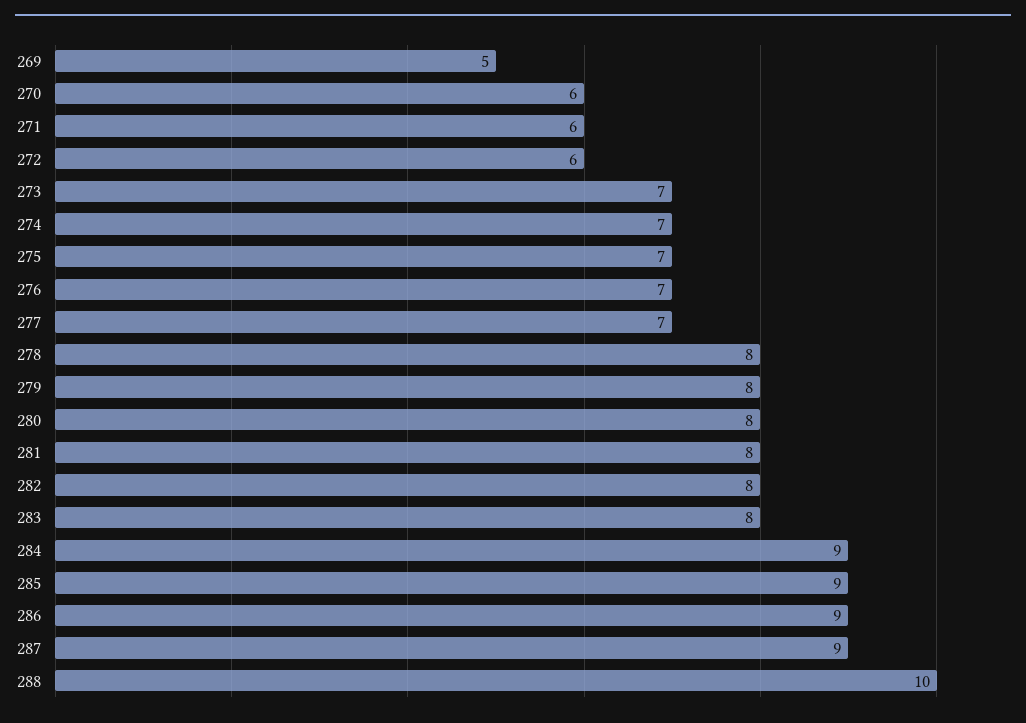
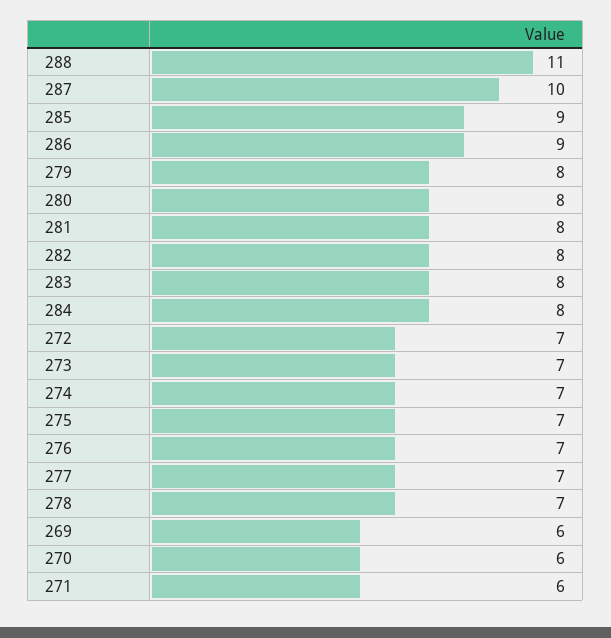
  {
-   "269": 5,
+   "269": 6,
    "270": 6,
    "271": 6,
-   "272": 6,
+   "272": 7,
    "273": 7,
    "274": 7,
    "275": 7,
    "276": 7,
    "277": 7,
-   "278": 8,
+   "278": 7,
    "279": 8,
    "280": 8,
    "281": 8,
    "282": 8,
    "283": 8,
-   "284": 9,
+   "284": 8,
    "285": 9,
    "286": 9,
-   "287": 9,
+   "287": 10,
-   "288": 10
+   "288": 11
  }

